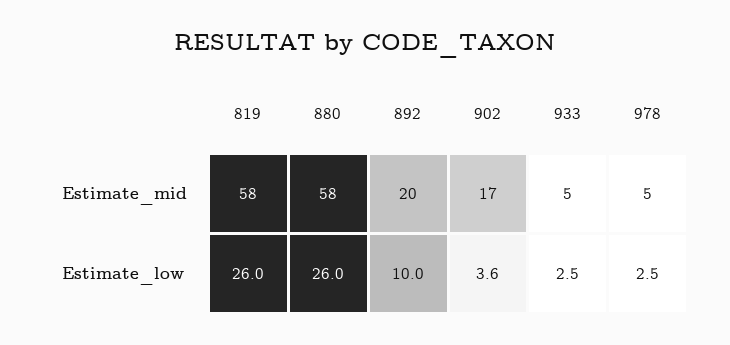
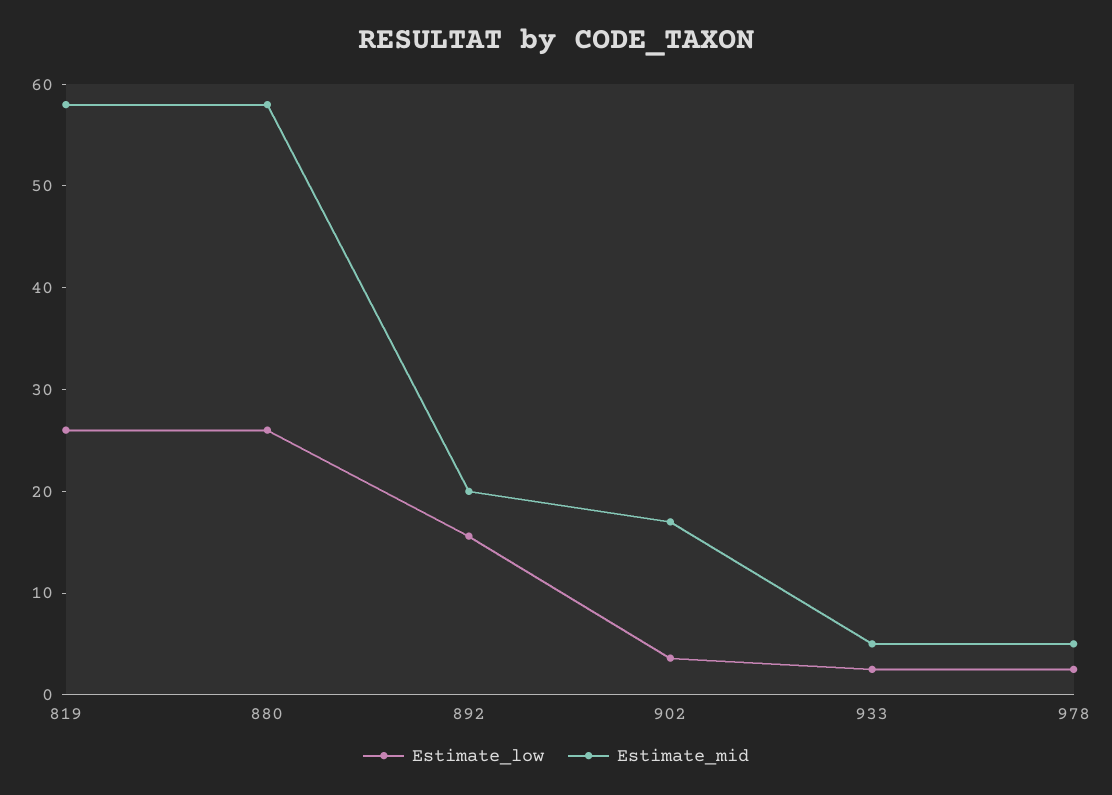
  {
    "Estimate_mid": {
      "819": 58,
      "880": 58,
      "892": 20,
      "902": 17,
      "933": 5,
      "978": 5
    },
    "Estimate_low": {
      "819": 26,
      "880": 26,
-     "892": 10,
+     "892": 16,
      "902": 3.6,
      "933": 2.5,
      "978": 2.5
    }
  }

